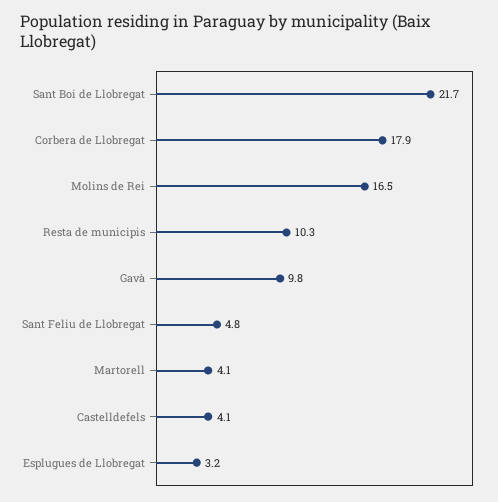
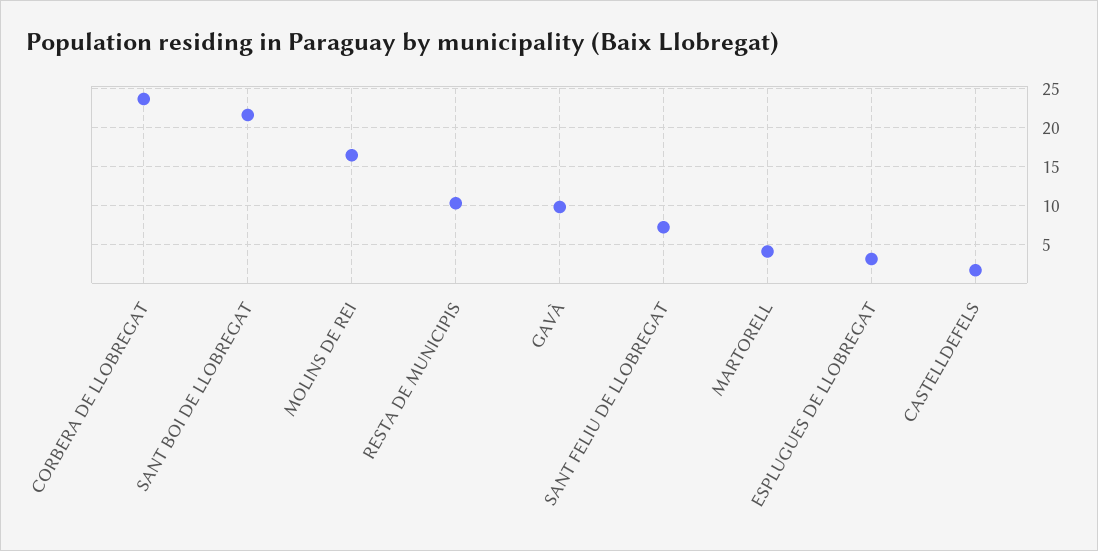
  {
    "Sant Boi de Llobregat": 21.7,
-   "Corbera de Llobregat": 17.9,
+   "Corbera de Llobregat": 24,
    "Molins de Rei": 16.5,
    "Resta de municipis": 10.3,
    "Gavà": 9.8,
-   "Sant Feliu de Llobregat": 4.8,
+   "Sant Feliu de Llobregat": 7,
    "Martorell": 4.1,
-   "Castelldefels": 4.1,
+   "Castelldefels": 2,
    "Esplugues de Llobregat": 3.2
  }

